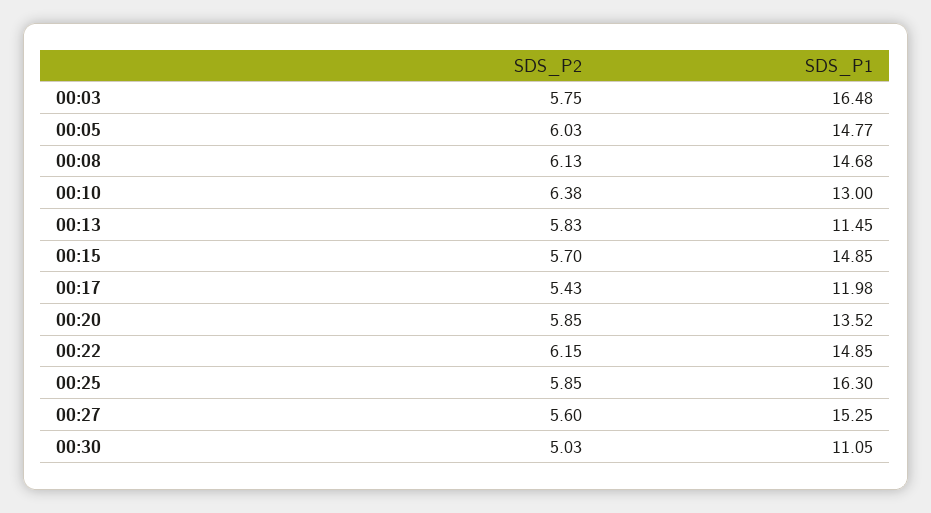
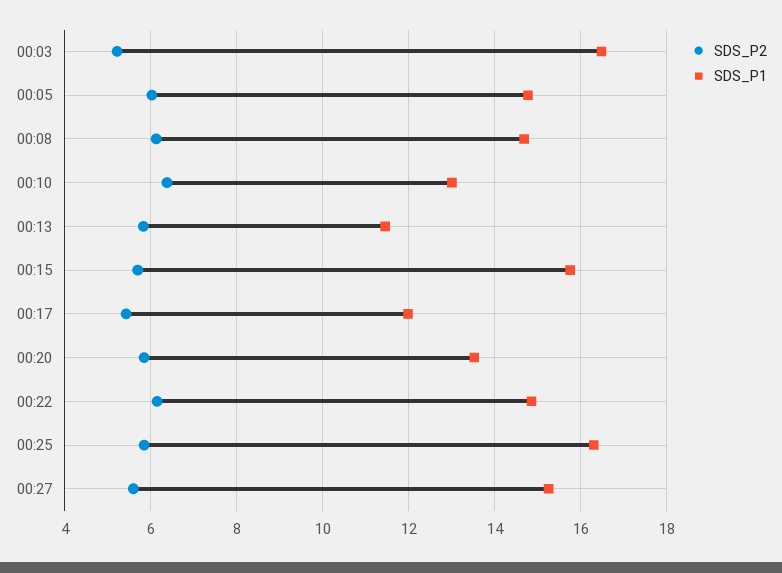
  {
    "SDS_P2": {
-     "00:03": 5.75,
+     "00:03": 5.2,
      "00:05": 6.03,
      "00:08": 6.13,
      "00:10": 6.38,
      "00:13": 5.83,
      "00:15": 5.7,
      "00:17": 5.43,
      "00:20": 5.85,
      "00:22": 6.15,
      "00:25": 5.85,
-     "00:27": 5.6,
+     "00:27": 5.6
-     "00:30": 5.03
    },
    "SDS_P1": {
      "00:03": 16.48,
      "00:05": 14.77,
      "00:08": 14.68,
      "00:10": 13,
      "00:13": 11.45,
-     "00:15": 14.85,
+     "00:15": 15.8,
      "00:17": 11.98,
      "00:20": 13.52,
      "00:22": 14.85,
      "00:25": 16.3,
-     "00:27": 15.25,
+     "00:27": 15.25
-     "00:30": 11.05
    }
  }

